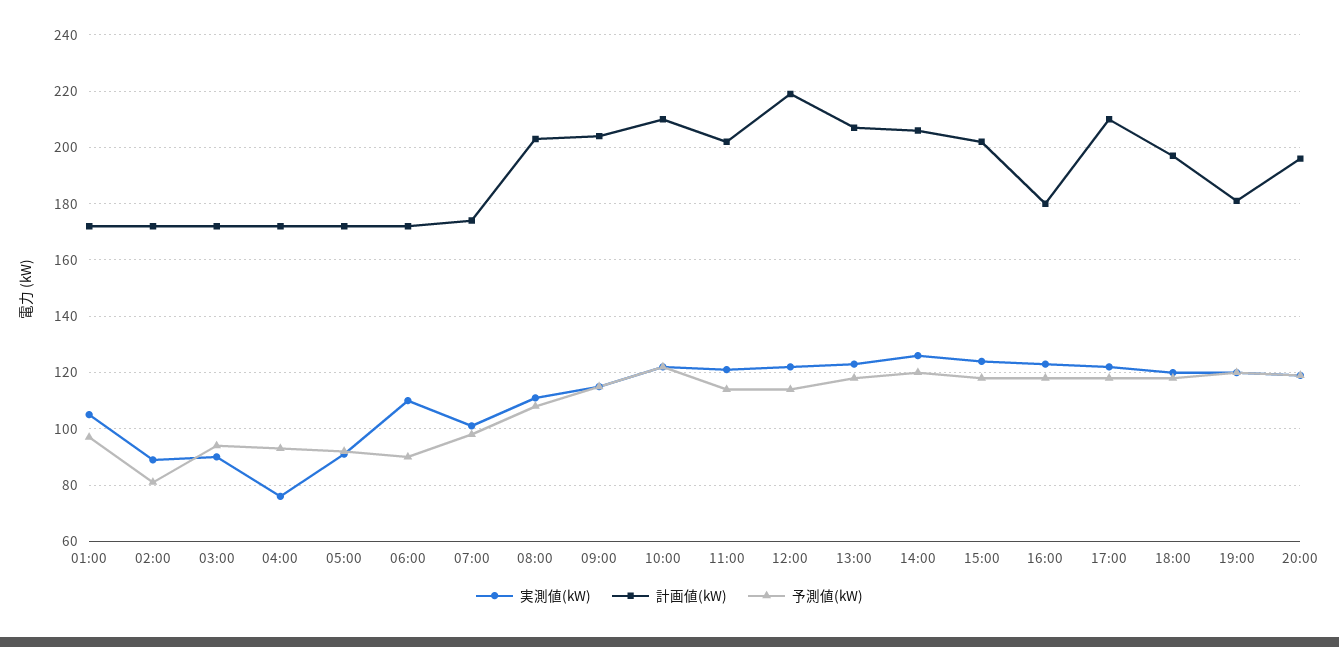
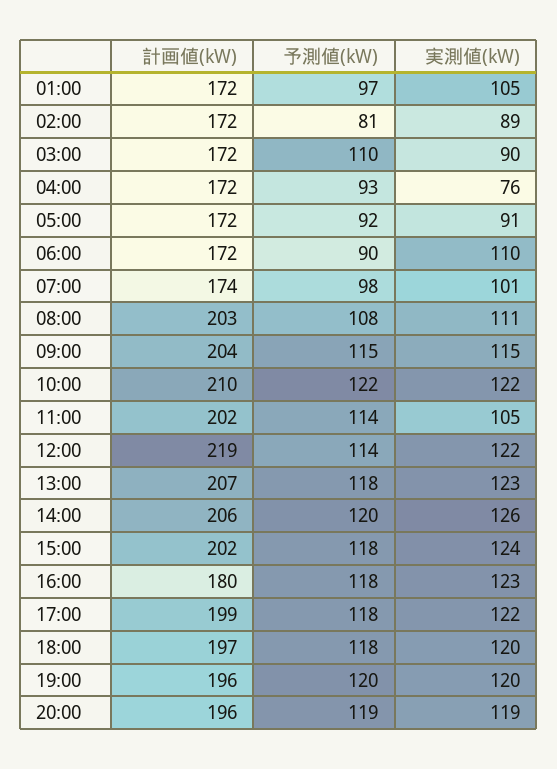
  {
    "実測値(kW)": {
      "01:00": 105,
      "02:00": 89,
      "03:00": 90,
      "04:00": 76,
      "05:00": 91,
      "06:00": 110,
      "07:00": 101,
      "08:00": 111,
      "09:00": 115,
      "10:00": 122,
-     "11:00": 120,
+     "11:00": 105,
      "12:00": 122,
      "13:00": 123,
      "14:00": 126,
      "15:00": 124,
      "16:00": 123,
      "17:00": 122,
      "18:00": 120,
      "19:00": 120,
      "20:00": 119
    },
    "計画値(kW)": {
      "01:00": 172,
      "02:00": 172,
      "03:00": 172,
      "04:00": 172,
      "05:00": 172,
      "06:00": 172,
      "07:00": 174,
      "08:00": 203,
      "09:00": 204,
      "10:00": 210,
      "11:00": 202,
      "12:00": 219,
      "13:00": 207,
      "14:00": 206,
      "15:00": 202,
      "16:00": 180,
-     "17:00": 210,
+     "17:00": 199,
      "18:00": 197,
-     "19:00": 180,
+     "19:00": 196,
      "20:00": 196
    },
    "予測値(kW)": {
      "01:00": 97,
      "02:00": 81,
-     "03:00": 95,
+     "03:00": 110,
      "04:00": 93,
      "05:00": 92,
      "06:00": 90,
      "07:00": 98,
      "08:00": 108,
      "09:00": 115,
      "10:00": 122,
      "11:00": 114,
      "12:00": 114,
      "13:00": 118,
      "14:00": 120,
      "15:00": 118,
      "16:00": 118,
      "17:00": 118,
      "18:00": 118,
      "19:00": 120,
      "20:00": 119
    }
  }

